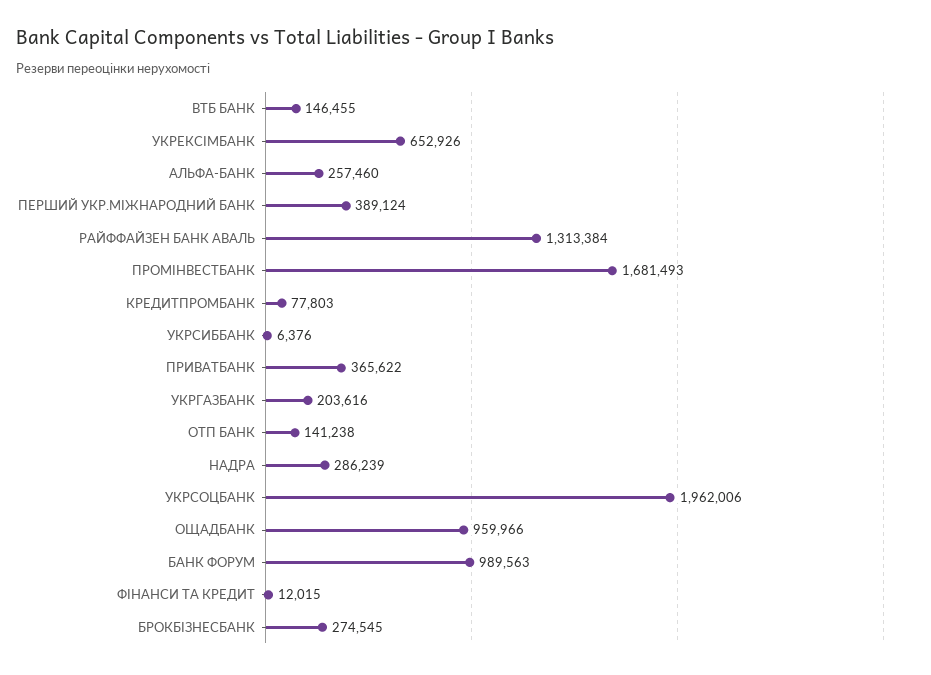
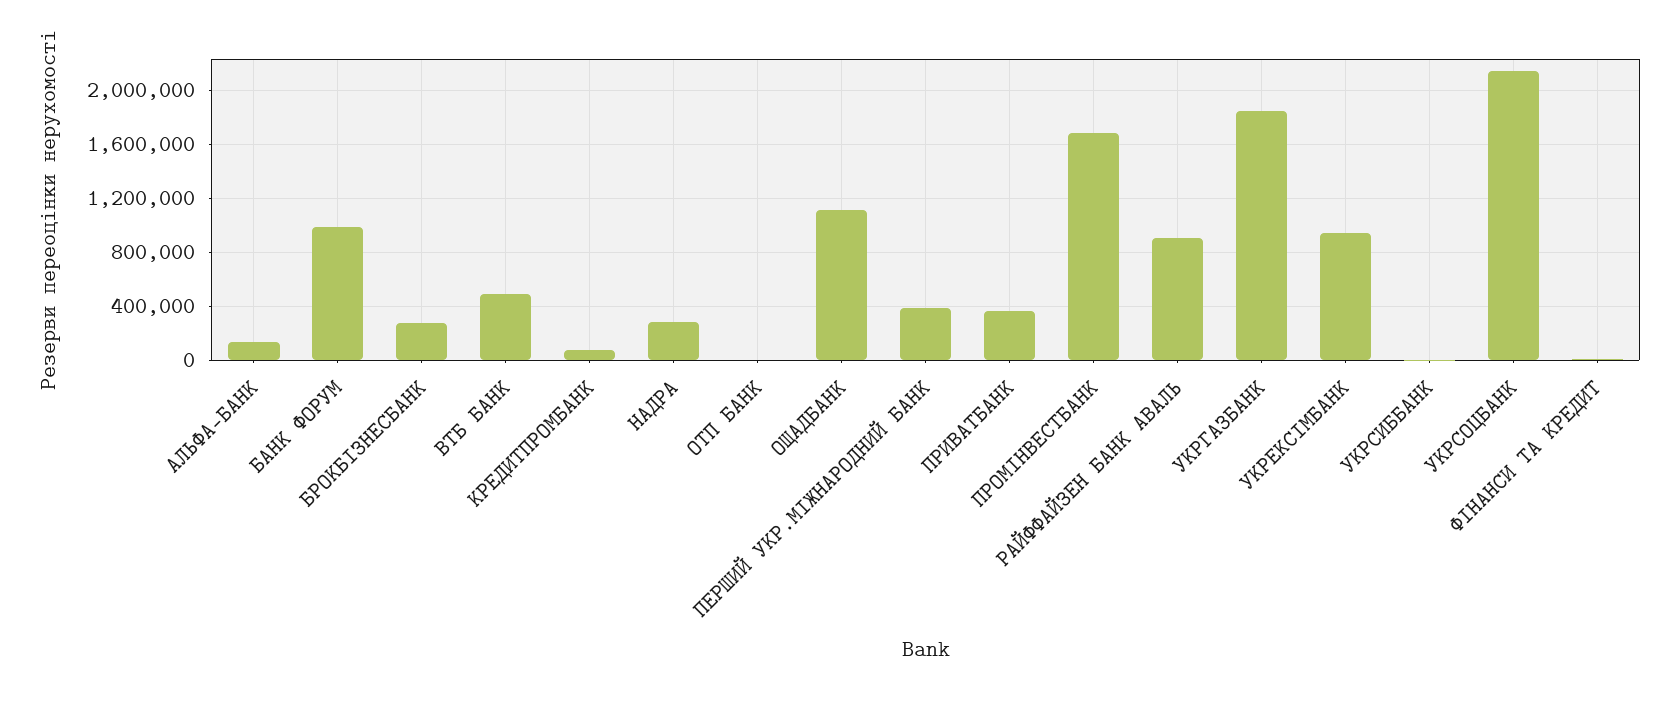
  {
-   "ВТБ БАНК": 146455,
+   "ВТБ БАНК": 500000,
-   "УКРЕКСІМБАНК": 652926,
+   "УКРЕКСІМБАНК": 950000,
-   "АЛЬФА-БАНК": 257460,
+   "АЛЬФА-БАНК": 150000,
    "ПЕРШИЙ УКР.МІЖНАРОДНИЙ БАНК": 389124,
-   "РАЙФФАЙЗЕН БАНК АВАЛЬ": 1313384,
+   "РАЙФФАЙЗЕН БАНК АВАЛЬ": 900000,
    "ПРОМІНВЕСТБАНК": 1681493,
    "КРЕДИТПРОМБАНК": 77803,
    "УКРСИББАНК": 6376,
    "ПРИВАТБАНК": 365622,
-   "УКРГАЗБАНК": 203616,
+   "УКРГАЗБАНК": 1850000,
-   "ОТП БАНК": 141238,
+   "ОТП БАНК": 0,
    "НАДРА": 286239,
-   "УКРСОЦБАНК": 1962006,
+   "УКРСОЦБАНК": 2150000,
-   "ОЩАДБАНК": 959966,
+   "ОЩАДБАНК": 1100000,
    "БАНК ФОРУМ": 989563,
    "ФІНАНСИ ТА КРЕДИТ": 12015,
    "БРОКБІЗНЕСБАНК": 274545
  }

